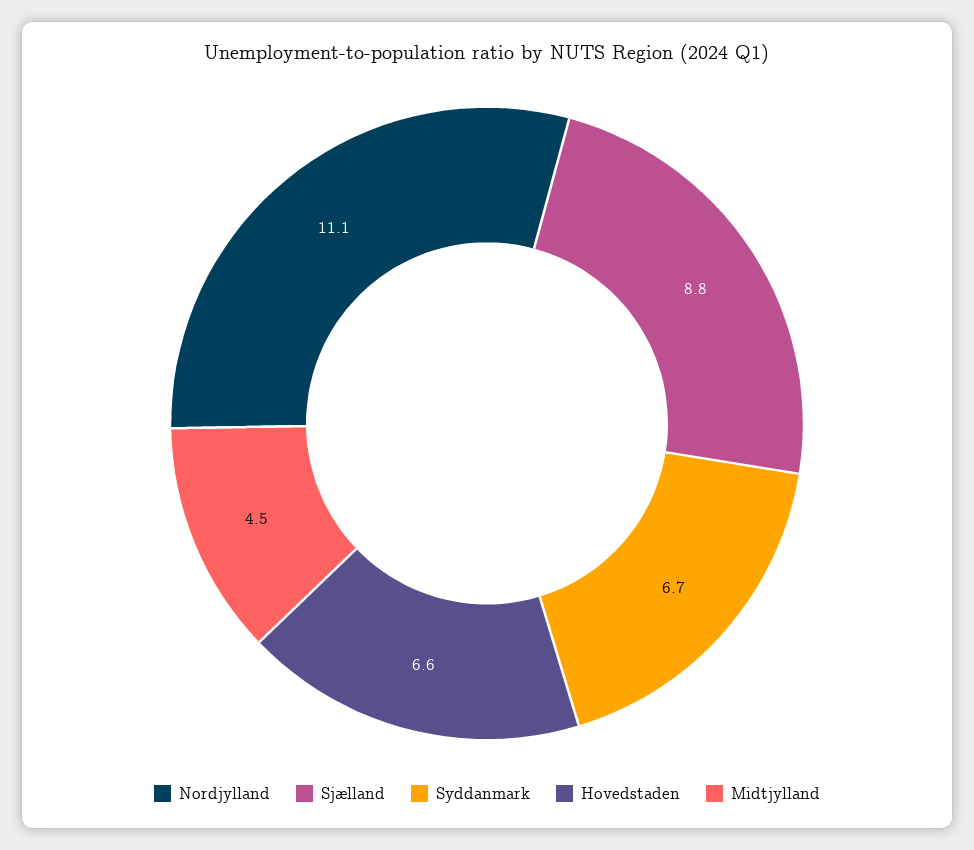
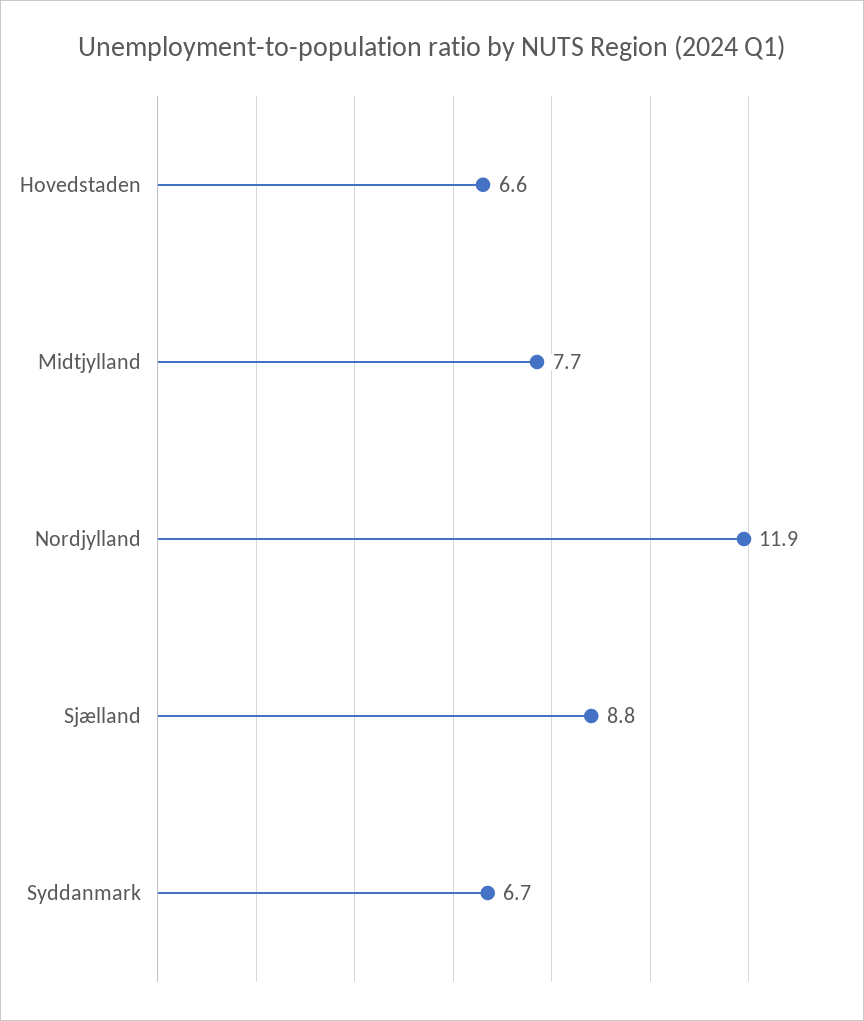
  {
-   "Nordjylland": 11.1,
+   "Nordjylland": 11.9,
    "Sjælland": 8.8,
    "Syddanmark": 6.7,
    "Hovedstaden": 6.6,
-   "Midtjylland": 4.5
+   "Midtjylland": 7.7
  }

